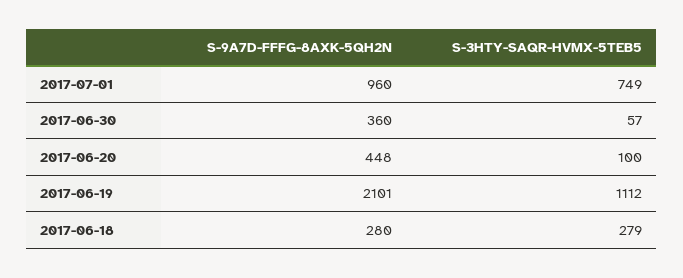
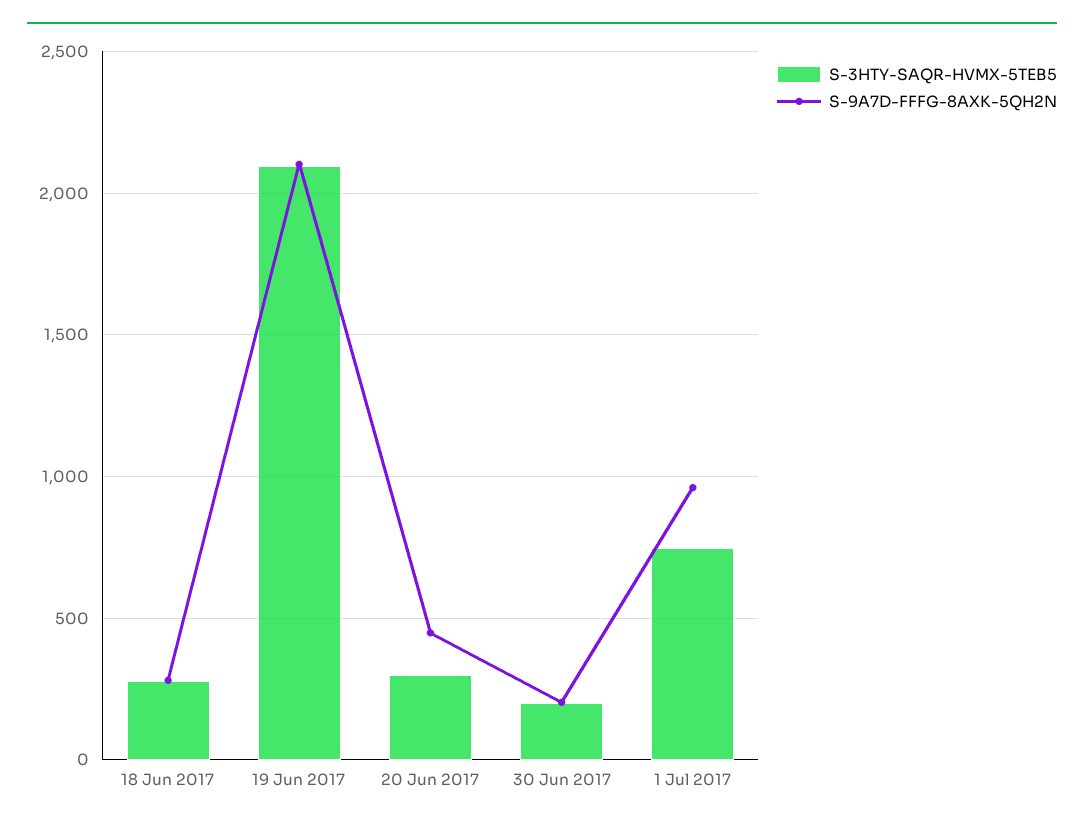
  {
    "S-9A7D-FFFG-8AXK-5QH2N": {
      "2017-07-01": 960,
-     "2017-06-30": 360,
+     "2017-06-30": 200,
      "2017-06-20": 448,
      "2017-06-19": 2101,
      "2017-06-18": 280
    },
    "S-3HTY-SAQR-HVMX-5TEB5": {
      "2017-07-01": 749,
-     "2017-06-30": 57,
+     "2017-06-30": 200,
-     "2017-06-20": 100,
+     "2017-06-20": 300,
-     "2017-06-19": 1112,
+     "2017-06-19": 2100,
      "2017-06-18": 279
    }
  }

